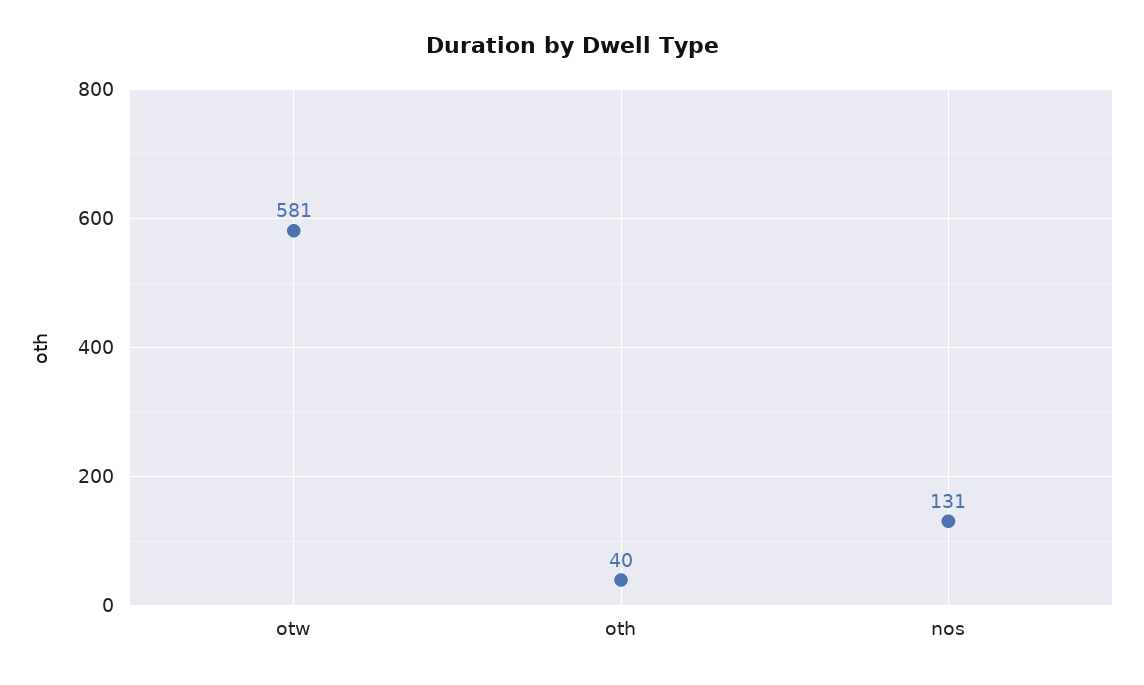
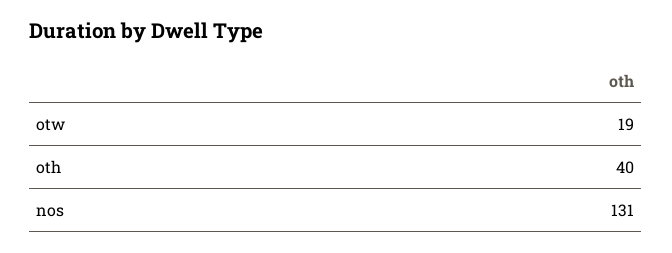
  {
-   "otw": 581,
+   "otw": 19,
    "oth": 40,
    "nos": 131
  }

